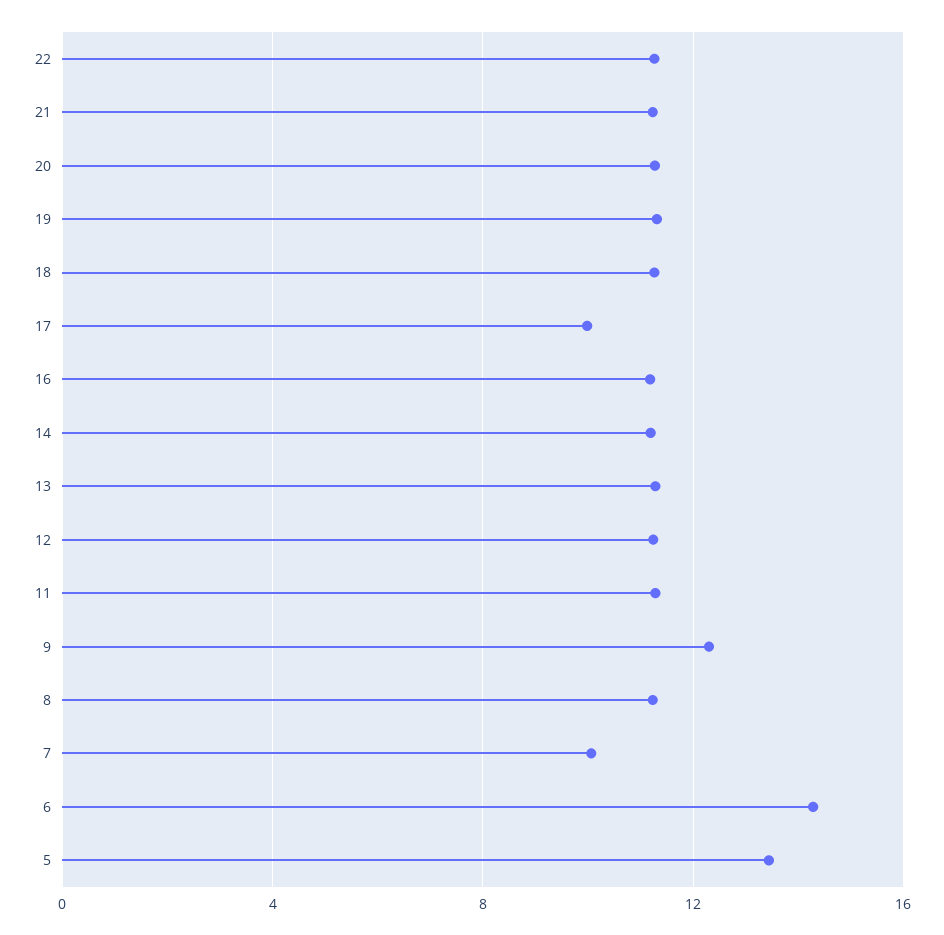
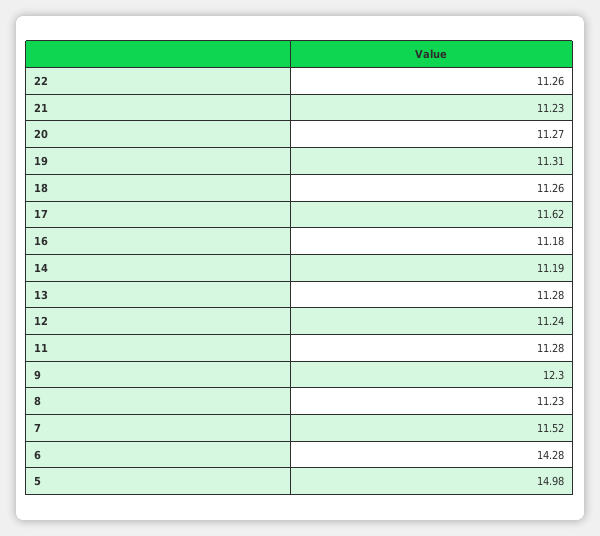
  {
    "22": 11.26,
    "21": 11.23,
    "20": 11.27,
    "19": 11.31,
    "18": 11.26,
-   "17": 10,
+   "17": 11.62,
    "16": 11.18,
    "14": 11.19,
    "13": 11.28,
    "12": 11.24,
    "11": 11.28,
    "9": 12.3,
    "8": 11.23,
-   "7": 10,
+   "7": 11.52,
    "6": 14.28,
-   "5": 13.5
+   "5": 14.98
  }

